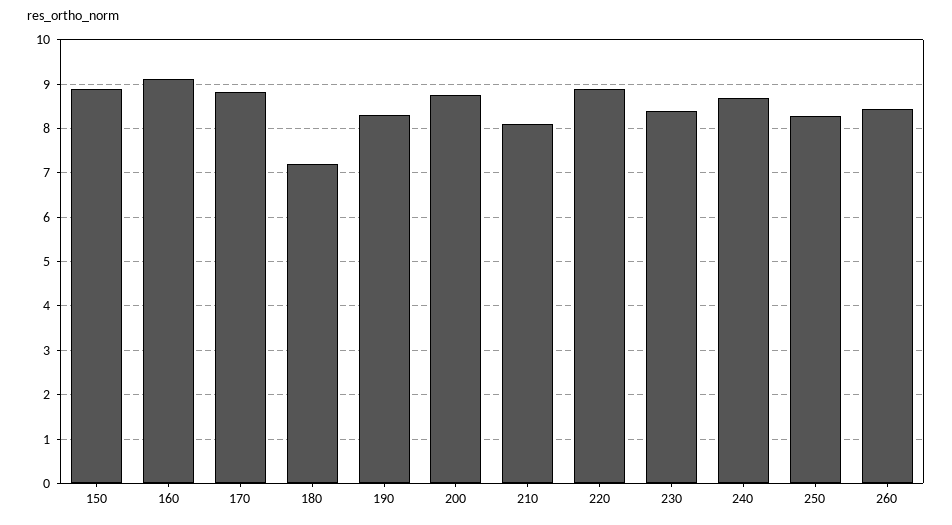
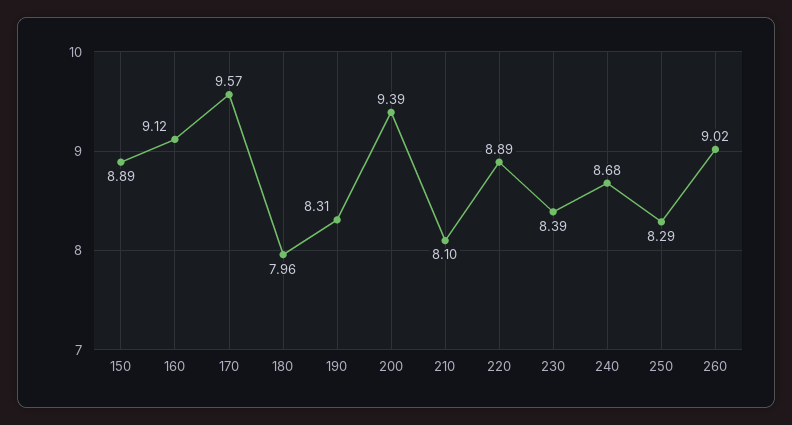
  {
    "150": 8.89,
    "160": 9.12,
-   "170": 8.8,
+   "170": 9.57,
-   "180": 7.2,
+   "180": 7.96,
    "190": 8.31,
-   "200": 8.8,
+   "200": 9.39,
    "210": 8.1,
    "220": 8.89,
    "230": 8.39,
    "240": 8.68,
    "250": 8.29,
-   "260": 8.4
+   "260": 9.02
  }

